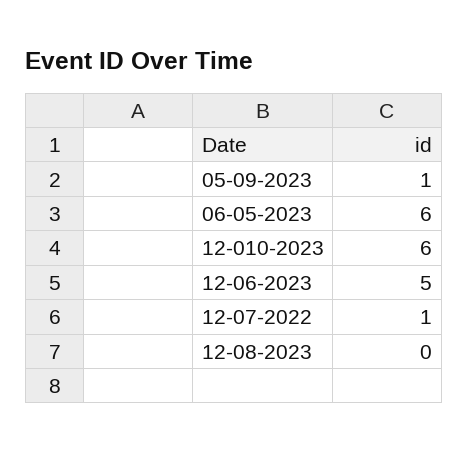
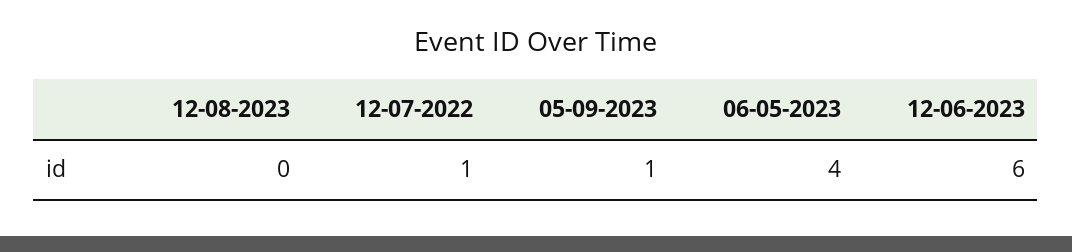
  {
    "05-09-2023": 1,
-   "06-05-2023": 6,
+   "06-05-2023": 4,
-   "12-010-2023": 6,
-   "12-06-2023": 5,
+   "12-06-2023": 6,
    "12-07-2022": 1,
    "12-08-2023": 0
  }

